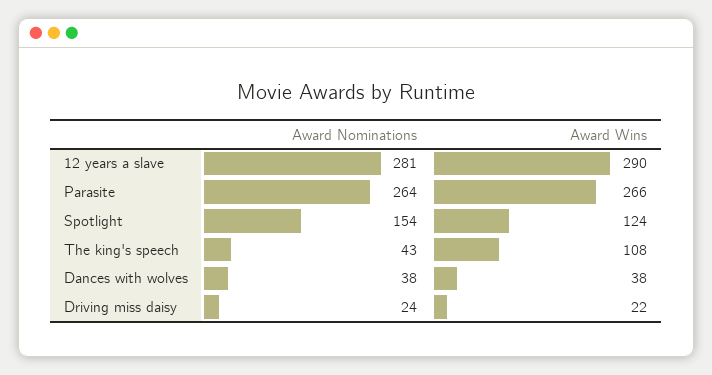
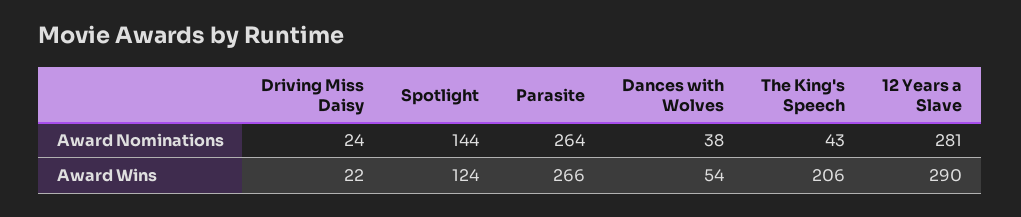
  {
    "Award Nominations": {
      "12 years a slave": 281,
      "Parasite": 264,
-     "Spotlight": 154,
+     "Spotlight": 144,
      "The king's speech": 43,
      "Dances with wolves": 38,
      "Driving miss daisy": 24
    },
    "Award Wins": {
      "12 years a slave": 290,
      "Parasite": 266,
      "Spotlight": 124,
-     "The king's speech": 108,
+     "The king's speech": 206,
-     "Dances with wolves": 38,
+     "Dances with wolves": 54,
      "Driving miss daisy": 22
    }
  }

